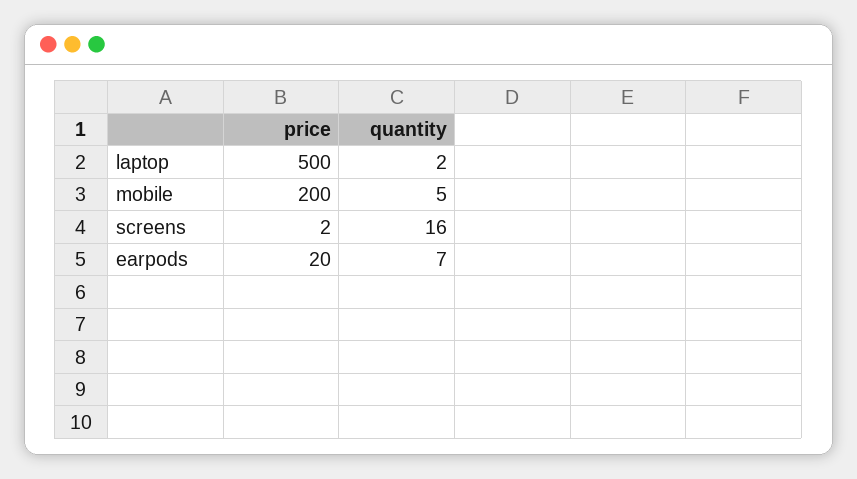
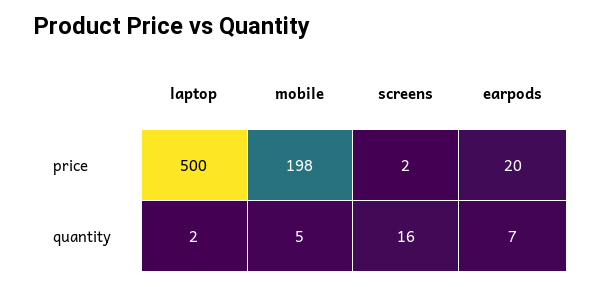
  {
    "price": {
      "laptop": 500,
-     "mobile": 200,
+     "mobile": 198,
      "screens": 2,
      "earpods": 20
    },
    "quantity": {
      "laptop": 2,
      "mobile": 5,
      "screens": 16,
      "earpods": 7
    }
  }

